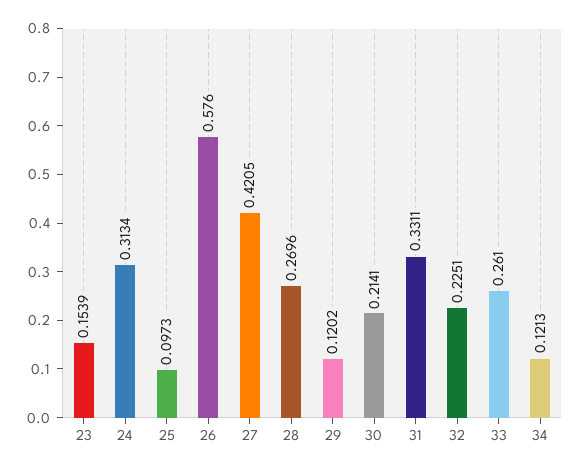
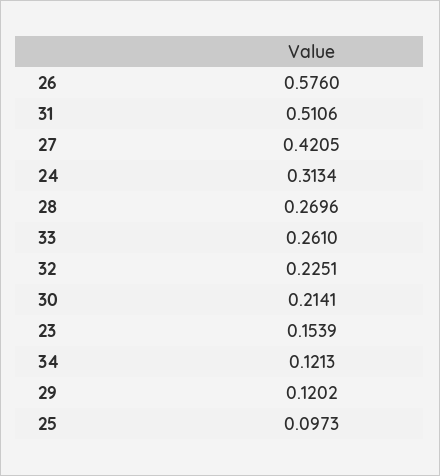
  {
    "23": 0.1539,
    "24": 0.3134,
    "25": 0.0973,
    "26": 0.576,
    "27": 0.4205,
    "28": 0.2696,
    "29": 0.1202,
    "30": 0.2141,
-   "31": 0.3311,
+   "31": 0.5106,
    "32": 0.2251,
    "33": 0.261,
    "34": 0.1213
  }

